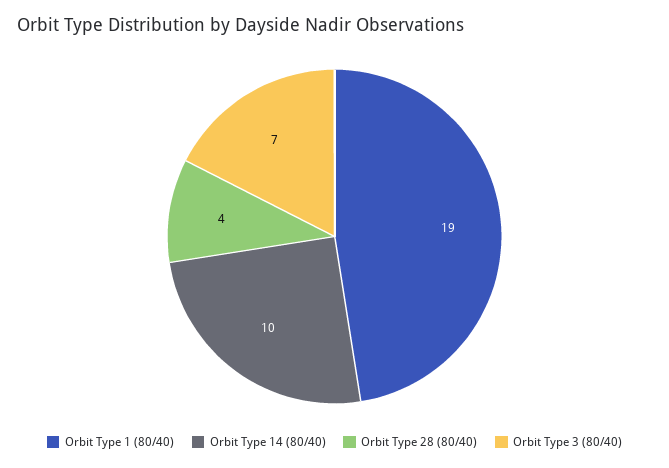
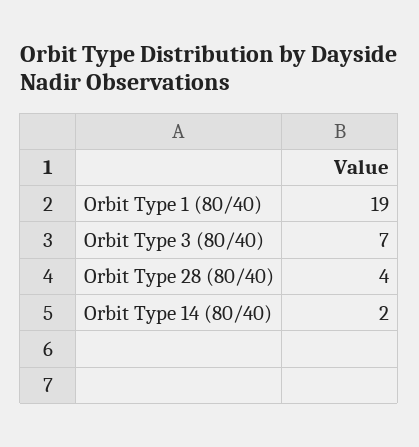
  {
    "Orbit Type 1 (80/40)": 19,
-   "Orbit Type 14 (80/40)": 10,
+   "Orbit Type 14 (80/40)": 2,
    "Orbit Type 28 (80/40)": 4,
    "Orbit Type 3 (80/40)": 7
  }

